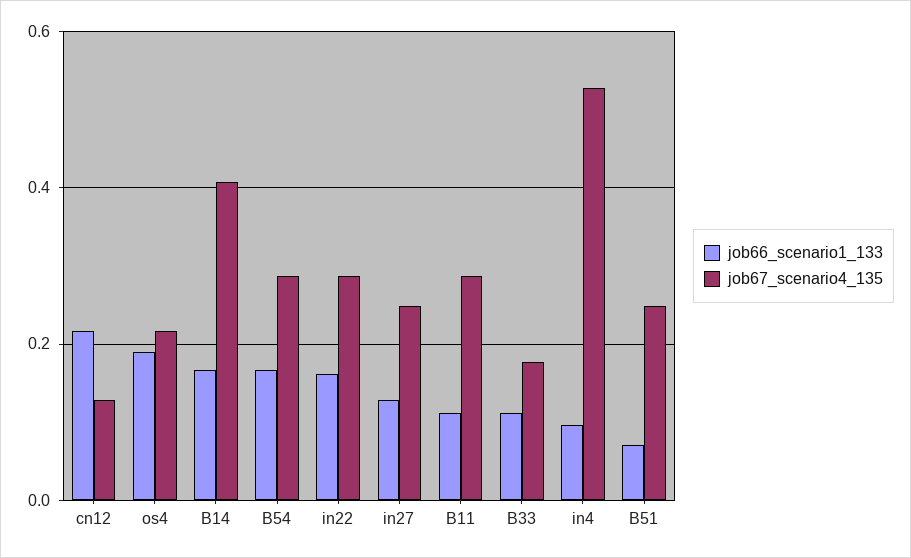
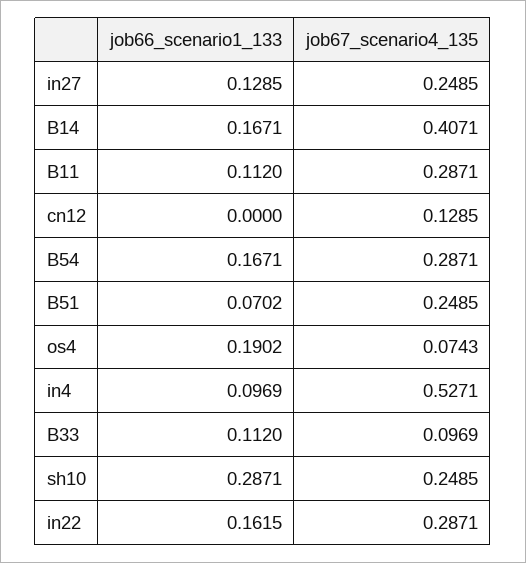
  {
    "job66_scenario1_133": {
-     "cn12": 0.22,
+     "cn12": 0,
      "os4": 0.1902,
      "B14": 0.1671,
      "B54": 0.1671,
      "in22": 0.1615,
      "in27": 0.1285,
      "B11": 0.112,
      "B33": 0.112,
      "in4": 0.0969,
-     "B51": 0.0702
+     "B51": 0.0702,
+     "sh10": 0.2871
    },
    "job67_scenario4_135": {
      "cn12": 0.1285,
-     "os4": 0.22,
+     "os4": 0.0743,
      "B14": 0.4071,
      "B54": 0.2871,
      "in22": 0.2871,
      "in27": 0.2485,
      "B11": 0.2871,
-     "B33": 0.18,
+     "B33": 0.0969,
      "in4": 0.5271,
-     "B51": 0.2485
+     "B51": 0.2485,
+     "sh10": 0.2485
    }
  }

